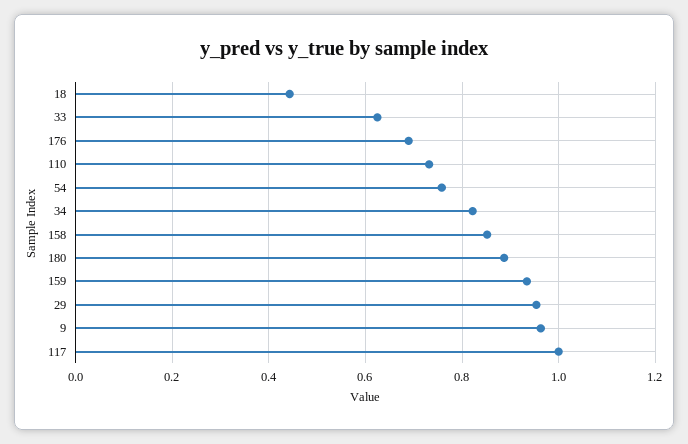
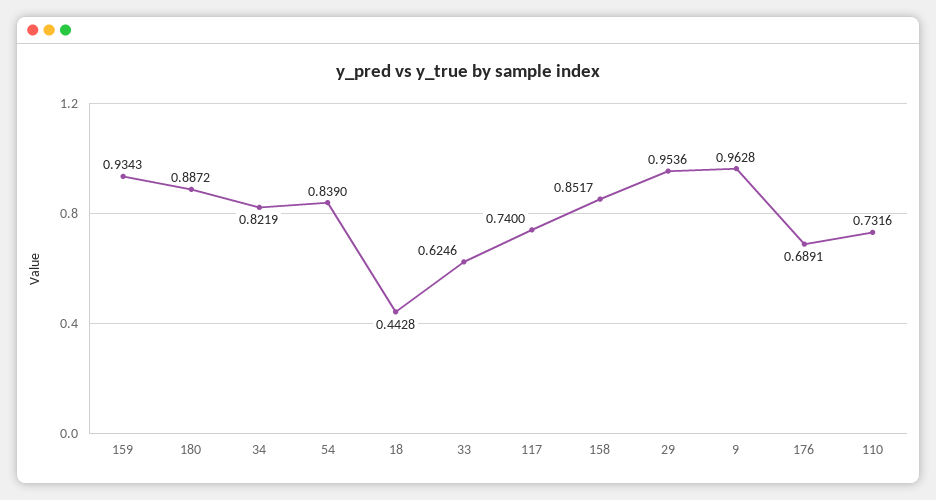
  {
    "18": 0.4428,
    "33": 0.6246,
    "176": 0.6891,
    "110": 0.7316,
-   "54": 0.76,
+   "54": 0.839,
    "34": 0.8219,
    "158": 0.8517,
    "180": 0.8872,
    "159": 0.9343,
    "29": 0.9536,
    "9": 0.9628,
-   "117": 1
+   "117": 0.74
  }

